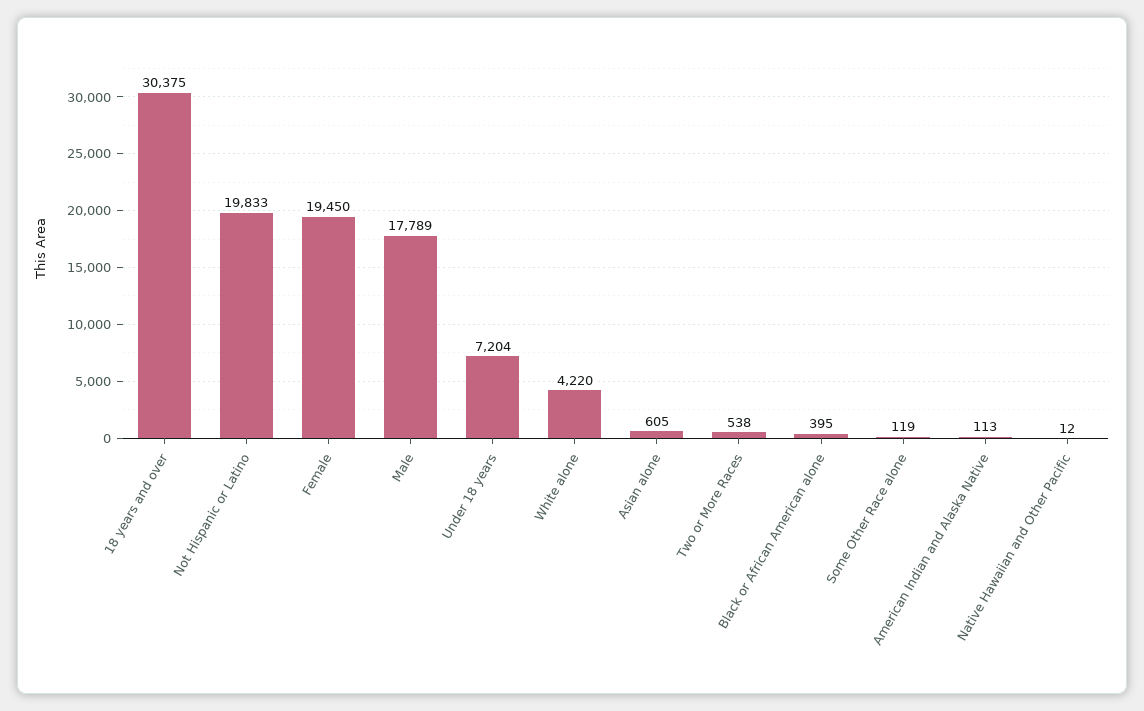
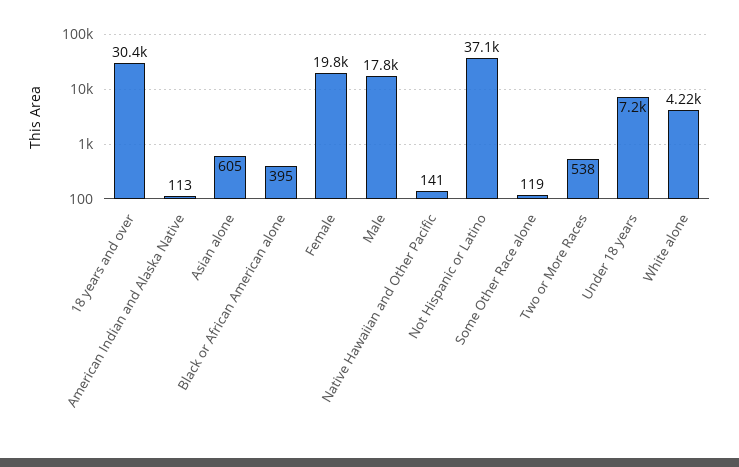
  {
    "18 years and over": 30375,
-   "Not Hispanic or Latino": 19833,
+   "Not Hispanic or Latino": 37100,
-   "Female": 19450,
+   "Female": 19800,
    "Male": 17789,
    "Under 18 years": 7204,
    "White alone": 4220,
    "Asian alone": 605,
    "Two or More Races": 538,
    "Black or African American alone": 395,
    "Some Other Race alone": 119,
    "American Indian and Alaska Native": 113,
-   "Native Hawaiian and Other Pacific": 12
+   "Native Hawaiian and Other Pacific": 141
  }

